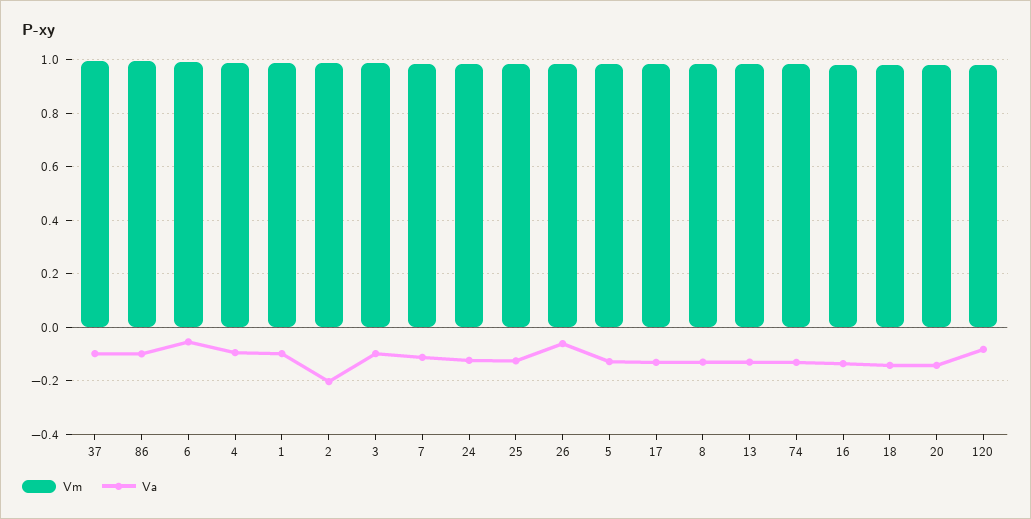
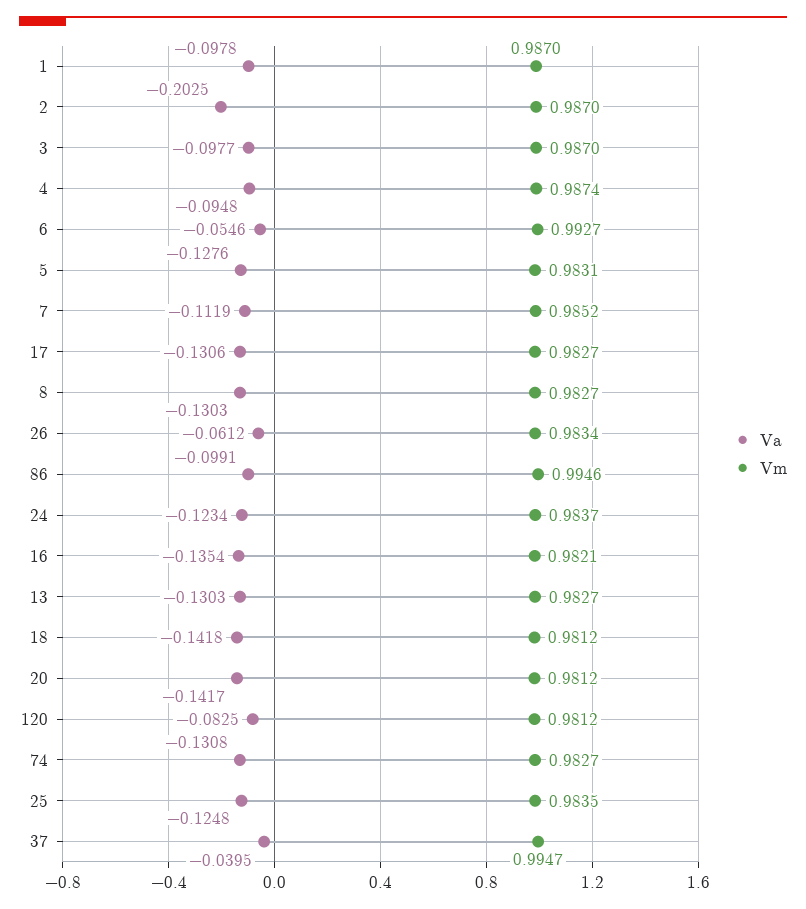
  {
    "Vm": {
      "37": 0.9947,
      "86": 0.9946,
      "6": 0.9927,
      "4": 0.9874,
      "1": 0.987,
      "2": 0.987,
      "3": 0.987,
      "7": 0.9852,
      "24": 0.9837,
      "25": 0.9835,
      "26": 0.9834,
      "5": 0.9831,
      "17": 0.9827,
      "8": 0.9827,
      "13": 0.9827,
      "74": 0.9827,
      "16": 0.9821,
      "18": 0.9812,
      "20": 0.9812,
      "120": 0.9812
    },
    "Va": {
-     "37": -0.1,
+     "37": -0.0395,
      "86": -0.0991,
      "6": -0.0546,
      "4": -0.0948,
      "1": -0.0978,
      "2": -0.2025,
      "3": -0.0977,
      "7": -0.1119,
      "24": -0.1234,
      "25": -0.1248,
      "26": -0.0612,
      "5": -0.1276,
      "17": -0.1306,
      "8": -0.1303,
      "13": -0.1303,
      "74": -0.1308,
      "16": -0.1354,
      "18": -0.1418,
      "20": -0.1417,
      "120": -0.0825
    }
  }

